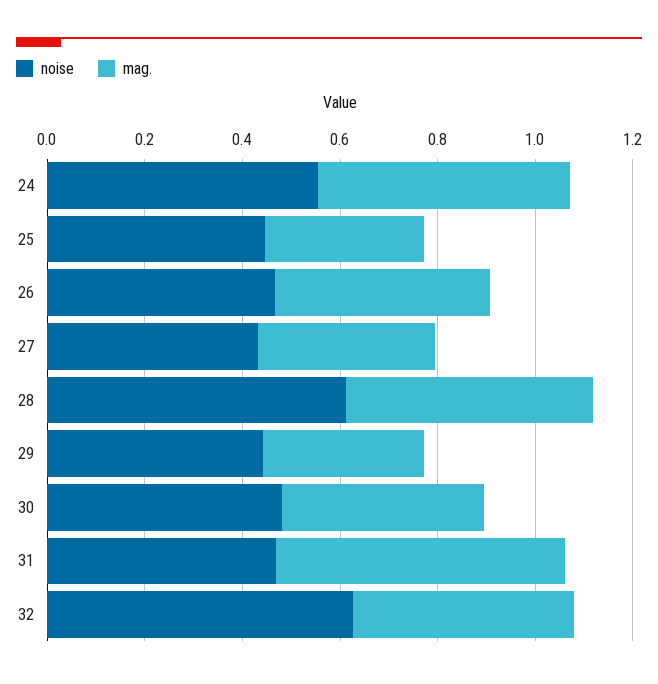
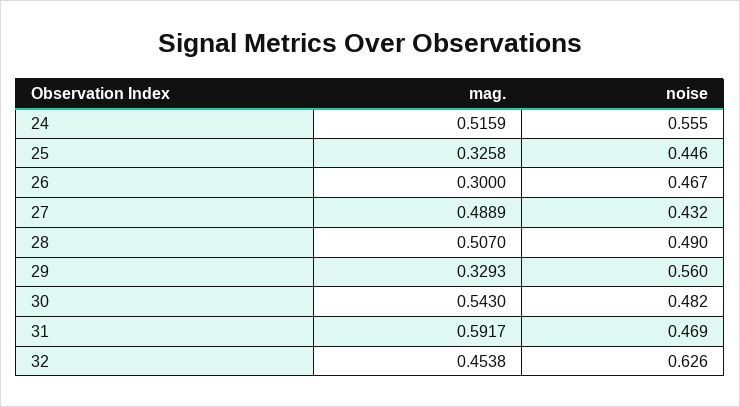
  {
    "noise": {
      "24": 0.555,
      "25": 0.446,
      "26": 0.467,
      "27": 0.432,
-     "28": 0.6,
+     "28": 0.49,
-     "29": 0.45,
+     "29": 0.56,
      "30": 0.482,
      "31": 0.469,
      "32": 0.626
    },
    "mag.": {
      "24": 0.5159,
      "25": 0.3258,
-     "26": 0.45,
+     "26": 0.3,
-     "27": 0.35,
+     "27": 0.4889,
      "28": 0.507,
      "29": 0.3293,
-     "30": 0.4,
+     "30": 0.543,
      "31": 0.5917,
      "32": 0.4538
    }
  }

